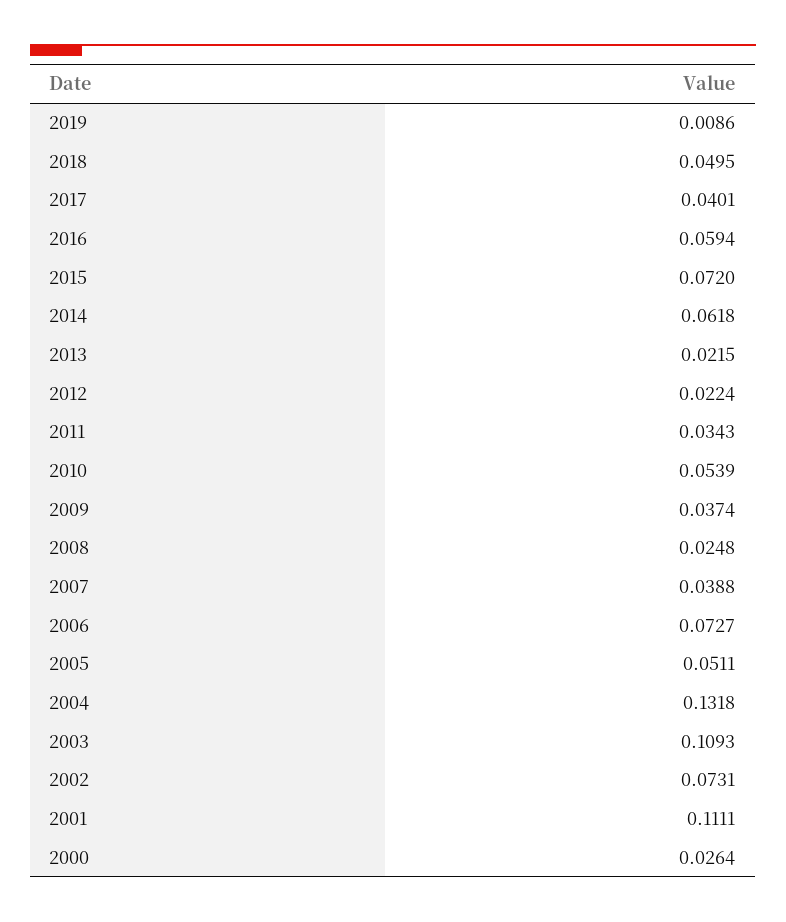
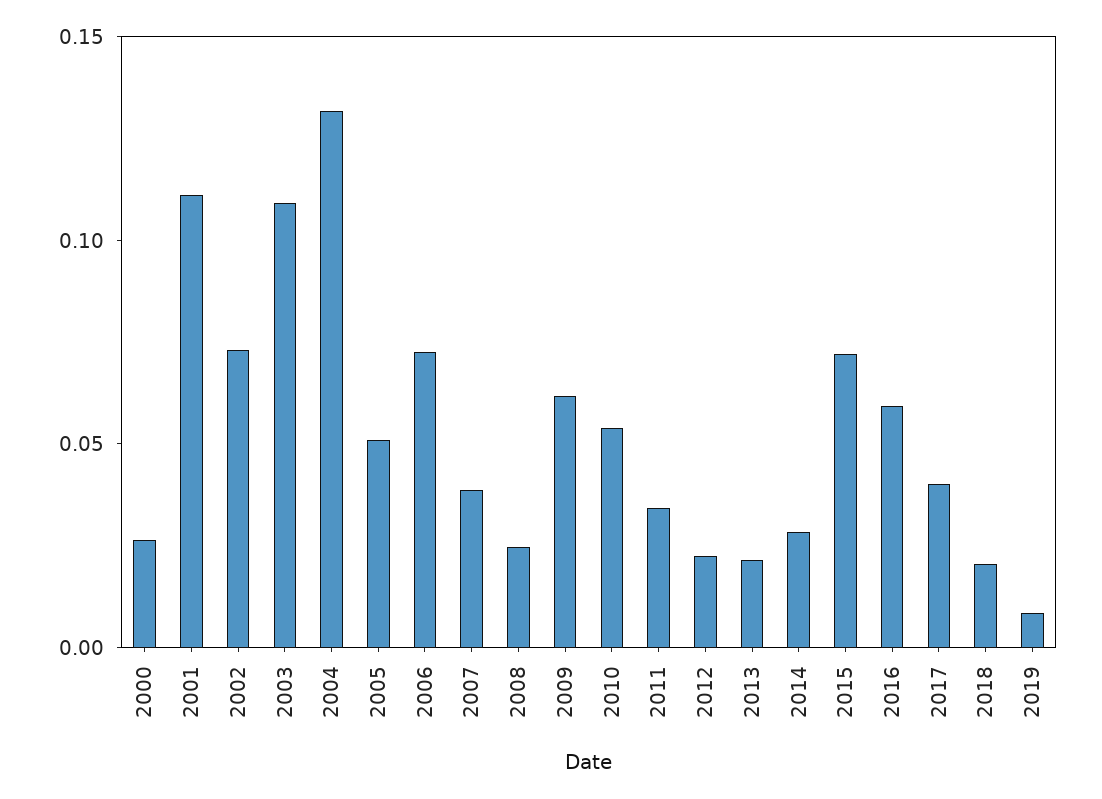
  {
    "2019": 0.0086,
-   "2018": 0.0495,
+   "2018": 0.02,
    "2017": 0.0401,
    "2016": 0.0594,
    "2015": 0.072,
-   "2014": 0.0618,
+   "2014": 0.03,
    "2013": 0.0215,
    "2012": 0.0224,
    "2011": 0.0343,
    "2010": 0.0539,
-   "2009": 0.0374,
+   "2009": 0.06,
    "2008": 0.0248,
    "2007": 0.0388,
    "2006": 0.0727,
    "2005": 0.0511,
    "2004": 0.1318,
    "2003": 0.1093,
    "2002": 0.0731,
    "2001": 0.1111,
    "2000": 0.0264
  }

